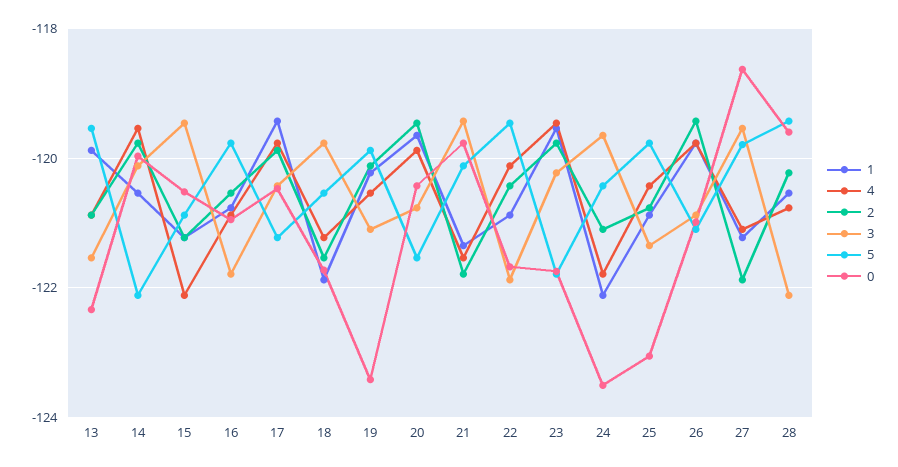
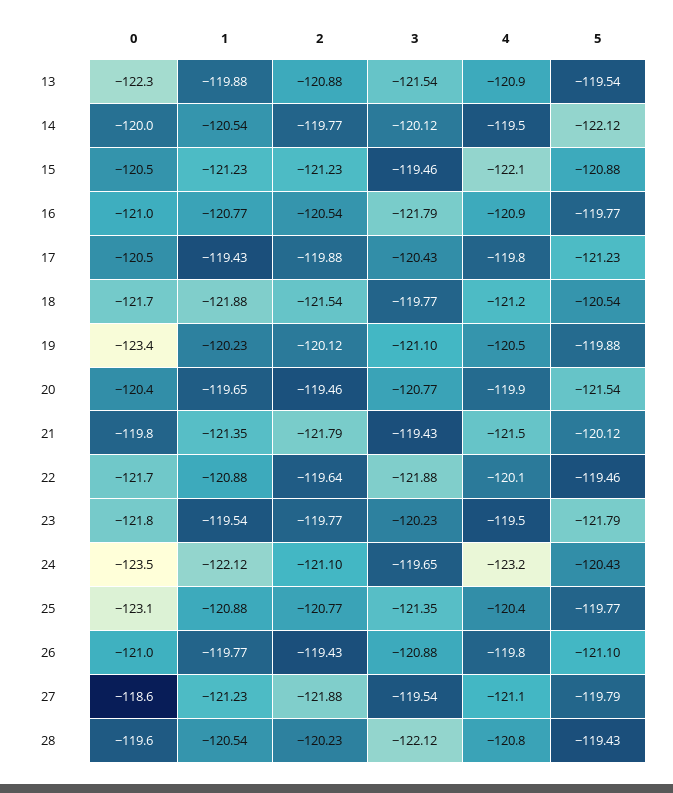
  {
    "1": {
      "13": -119.88,
      "14": -120.54,
      "15": -121.23,
      "16": -120.77,
      "17": -119.43,
      "18": -121.88,
      "19": -120.23,
      "20": -119.65,
      "21": -121.35,
      "22": -120.88,
      "23": -119.54,
      "24": -122.12,
      "25": -120.88,
      "26": -119.77,
      "27": -121.23,
      "28": -120.54
    },
    "4": {
      "13": -120.9,
      "14": -119.5,
      "15": -122.1,
      "16": -120.9,
      "17": -119.8,
      "18": -121.2,
      "19": -120.5,
      "20": -119.9,
      "21": -121.5,
      "22": -120.1,
      "23": -119.5,
-     "24": -121.8,
+     "24": -123.2,
      "25": -120.4,
      "26": -119.8,
      "27": -121.1,
      "28": -120.8
    },
    "2": {
      "13": -120.88,
      "14": -119.77,
      "15": -121.23,
      "16": -120.54,
      "17": -119.88,
      "18": -121.54,
      "19": -120.12,
      "20": -119.46,
      "21": -121.79,
-     "22": -120.4,
+     "22": -119.64,
      "23": -119.77,
      "24": -121.1,
      "25": -120.77,
      "26": -119.43,
      "27": -121.88,
      "28": -120.23
    },
    "3": {
      "13": -121.54,
      "14": -120.12,
      "15": -119.46,
      "16": -121.79,
      "17": -120.43,
      "18": -119.77,
      "19": -121.1,
      "20": -120.77,
      "21": -119.43,
      "22": -121.88,
      "23": -120.23,
      "24": -119.65,
      "25": -121.35,
      "26": -120.88,
      "27": -119.54,
      "28": -122.12
    },
    "5": {
      "13": -119.54,
      "14": -122.12,
      "15": -120.88,
      "16": -119.77,
      "17": -121.23,
      "18": -120.54,
      "19": -119.88,
      "20": -121.54,
      "21": -120.12,
      "22": -119.46,
      "23": -121.79,
      "24": -120.43,
      "25": -119.77,
      "26": -121.1,
      "27": -119.79,
      "28": -119.43
    },
    "0": {
      "13": -122.3,
      "14": -120,
      "15": -120.5,
      "16": -121,
      "17": -120.5,
      "18": -121.7,
      "19": -123.4,
      "20": -120.4,
      "21": -119.8,
      "22": -121.7,
      "23": -121.8,
      "24": -123.5,
      "25": -123.1,
      "26": -121,
      "27": -118.6,
      "28": -119.6
    }
  }

